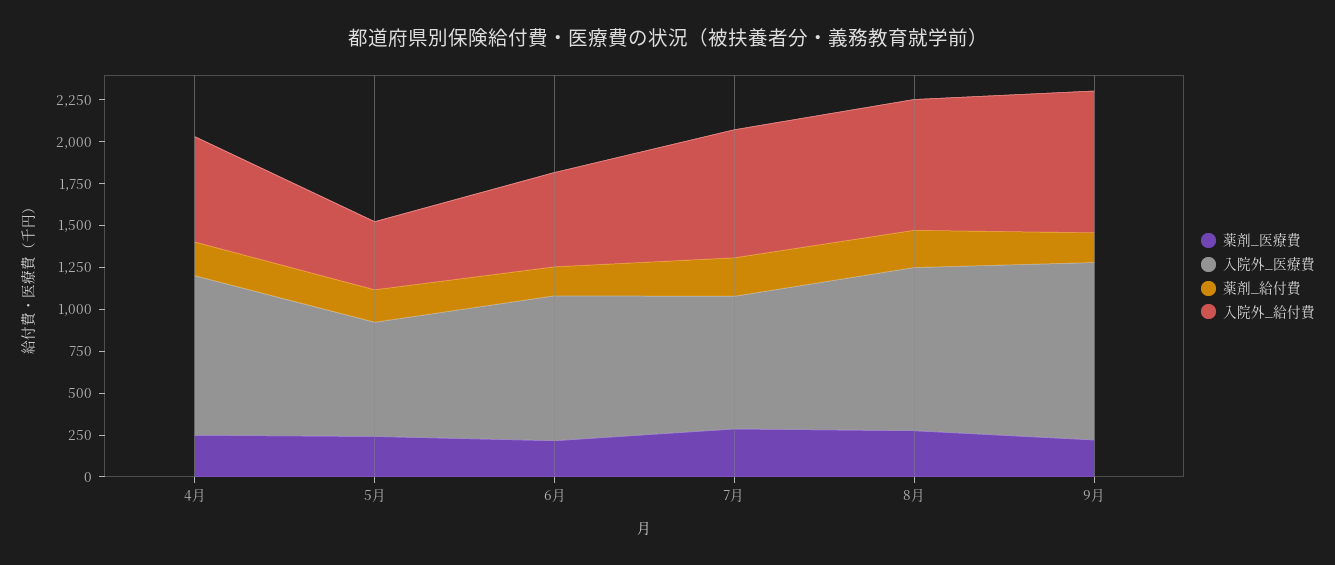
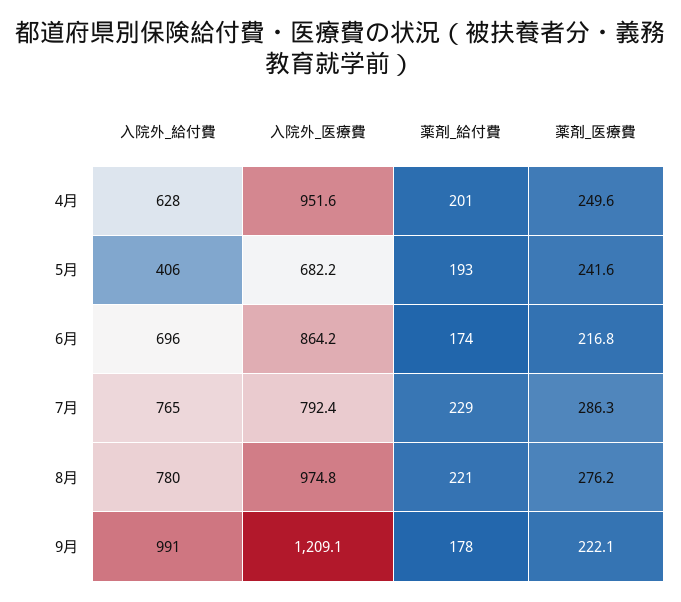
  {
    "薬剤_医療費": {
      "4月": 249.6,
      "5月": 241.6,
      "6月": 216.8,
      "7月": 286.3,
      "8月": 276.2,
      "9月": 222.1
    },
    "入院外_医療費": {
      "4月": 951.6,
      "5月": 682.2,
      "6月": 864.2,
      "7月": 792.4,
      "8月": 974.8,
-     "9月": 1050
+     "9月": 1209.1
    },
    "薬剤_給付費": {
      "4月": 201,
      "5月": 193,
      "6月": 174,
      "7月": 229,
      "8月": 221,
      "9月": 178
    },
    "入院外_給付費": {
      "4月": 628,
      "5月": 406,
-     "6月": 550,
+     "6月": 696,
      "7月": 765,
      "8月": 780,
-     "9月": 850
+     "9月": 991
    }
  }

